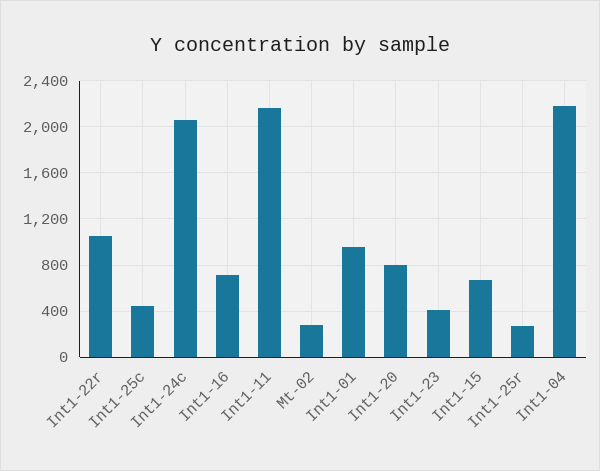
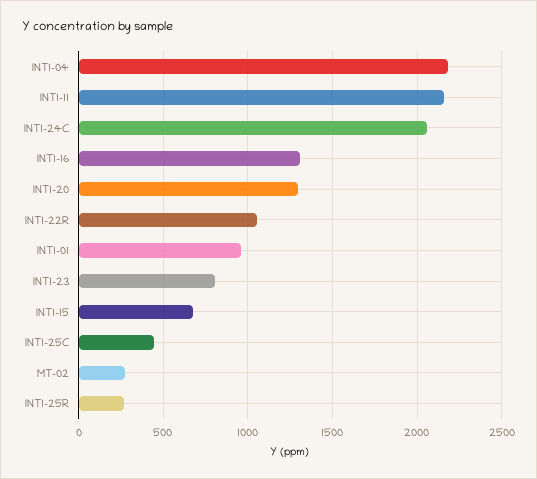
  {
    "Int1-22r": 1050,
    "Int1-25c": 450,
    "Int1-24c": 2050,
-   "Int1-16": 700,
+   "Int1-16": 1300,
    "Int1-11": 2150,
    "Mt-02": 300,
    "Int1-01": 950,
-   "Int1-20": 800,
+   "Int1-20": 1300,
-   "Int1-23": 400,
+   "Int1-23": 800,
    "Int1-15": 650,
    "Int1-25r": 250,
    "Int1-04": 2200
  }

